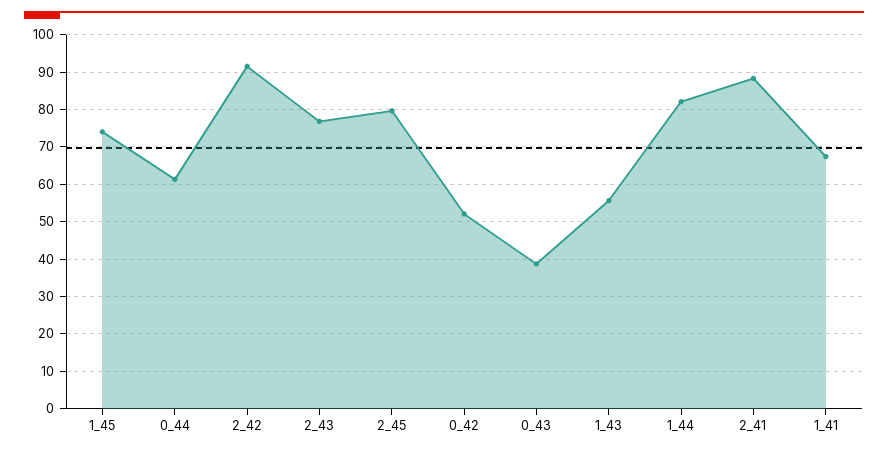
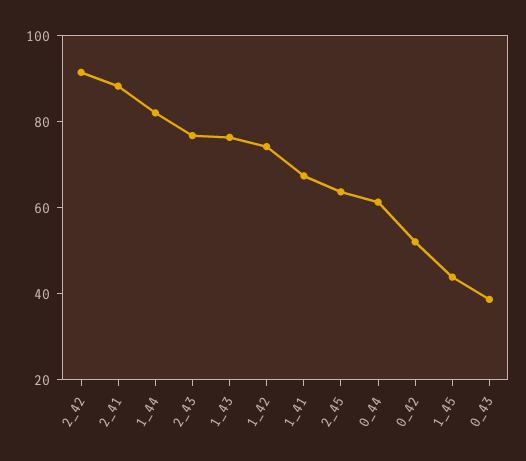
  {
-   "1_45": 74,
+   "1_45": 45,
    "0_44": 62,
    "2_42": 92,
    "2_43": 76,
-   "2_45": 80,
+   "2_45": 65,
    "0_42": 52,
    "0_43": 38,
-   "1_43": 56,
+   "1_43": 75,
    "1_44": 82,
    "2_41": 88,
-   "1_41": 68
+   "1_41": 68,
+   "1_42": 75
  }

